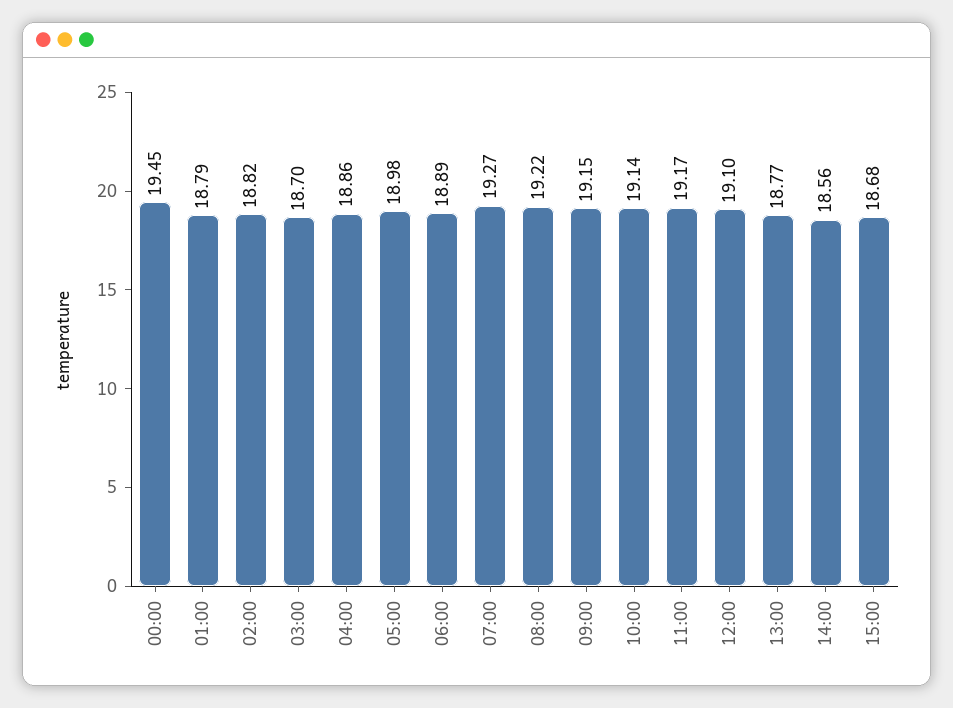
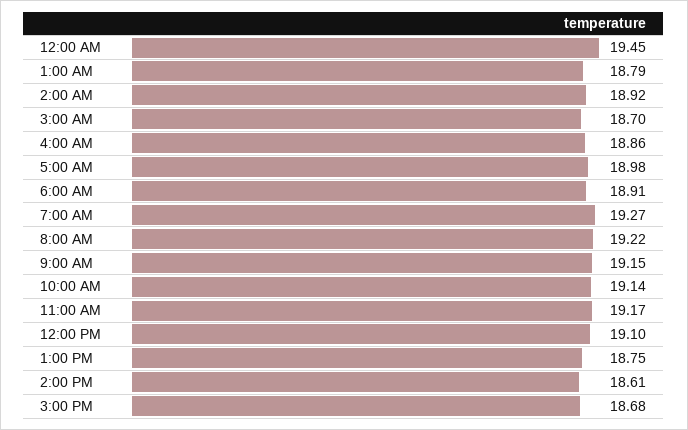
  {
    "00:00": 19.45,
    "01:00": 18.79,
-   "02:00": 18.82,
+   "02:00": 18.92,
    "03:00": 18.7,
    "04:00": 18.86,
    "05:00": 18.98,
-   "06:00": 18.89,
+   "06:00": 18.91,
    "07:00": 19.27,
    "08:00": 19.22,
    "09:00": 19.15,
    "10:00": 19.14,
    "11:00": 19.17,
    "12:00": 19.1,
-   "13:00": 18.77,
+   "13:00": 18.75,
-   "14:00": 18.56,
+   "14:00": 18.61,
    "15:00": 18.68
  }

